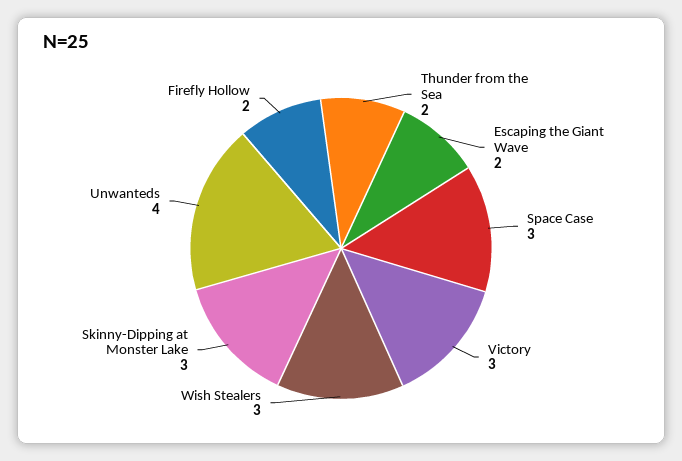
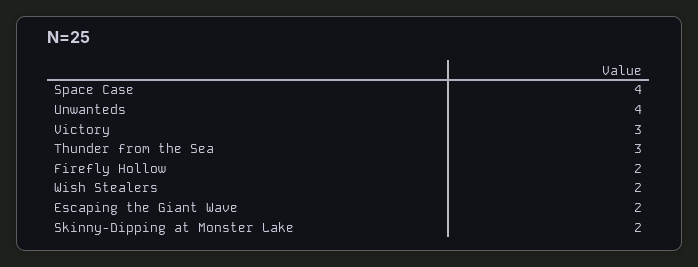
  {
-   "Thunder from the Sea": 2,
+   "Thunder from the Sea": 3,
    "Escaping the Giant Wave": 2,
-   "Space Case": 3,
+   "Space Case": 4,
    "Victory": 3,
-   "Wish Stealers": 3,
+   "Wish Stealers": 2,
-   "Skinny-Dipping at Monster Lake": 3,
+   "Skinny-Dipping at Monster Lake": 2,
    "Unwanteds": 4,
    "Firefly Hollow": 2
  }

